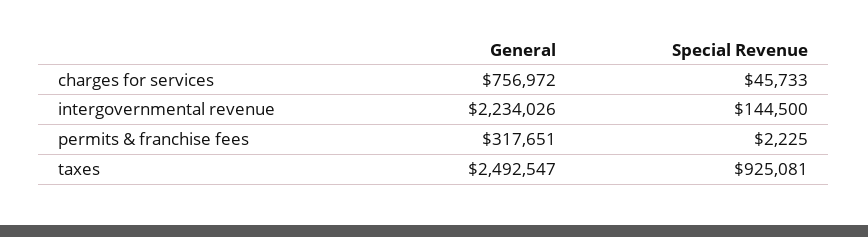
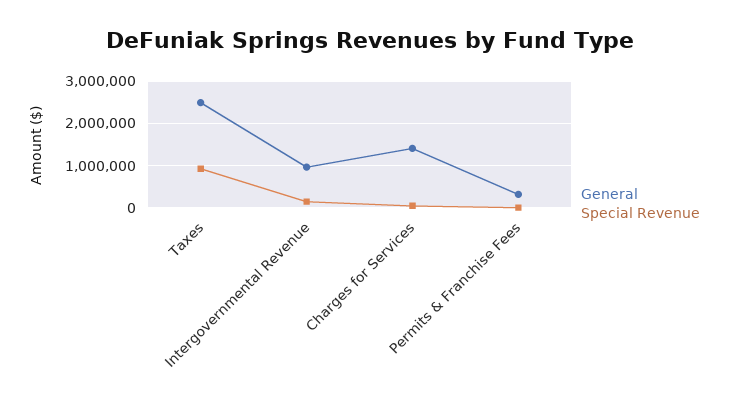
  {
    "General": {
-     "charges for services": 756972,
+     "charges for services": 1400000,
-     "intergovernmental revenue": 2234026,
+     "intergovernmental revenue": 1000000,
      "permits & franchise fees": 317651,
      "taxes": 2492547
    },
    "Special Revenue": {
      "charges for services": 45733,
      "intergovernmental revenue": 144500,
      "permits & franchise fees": 2225,
      "taxes": 925081
    }
  }

